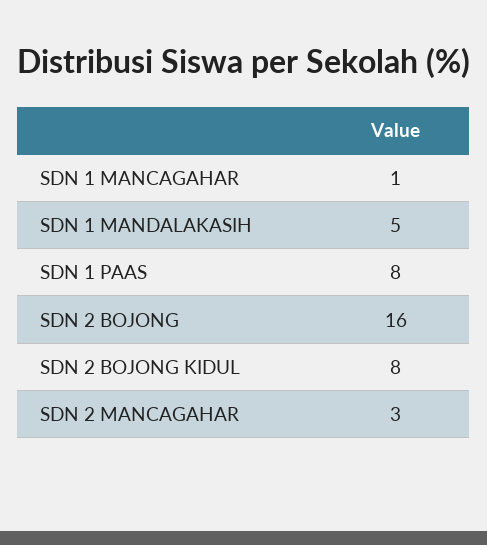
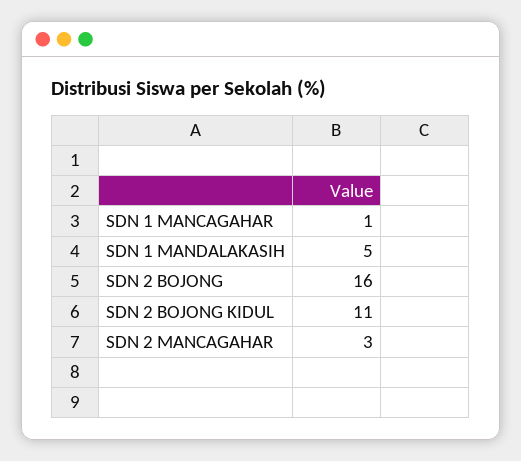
  {
    "SDN 1 MANCAGAHAR": 1,
    "SDN 1 MANDALAKASIH": 5,
-   "SDN 1 PAAS": 8,
    "SDN 2 BOJONG": 16,
-   "SDN 2 BOJONG KIDUL": 8,
+   "SDN 2 BOJONG KIDUL": 11,
    "SDN 2 MANCAGAHAR": 3
  }

